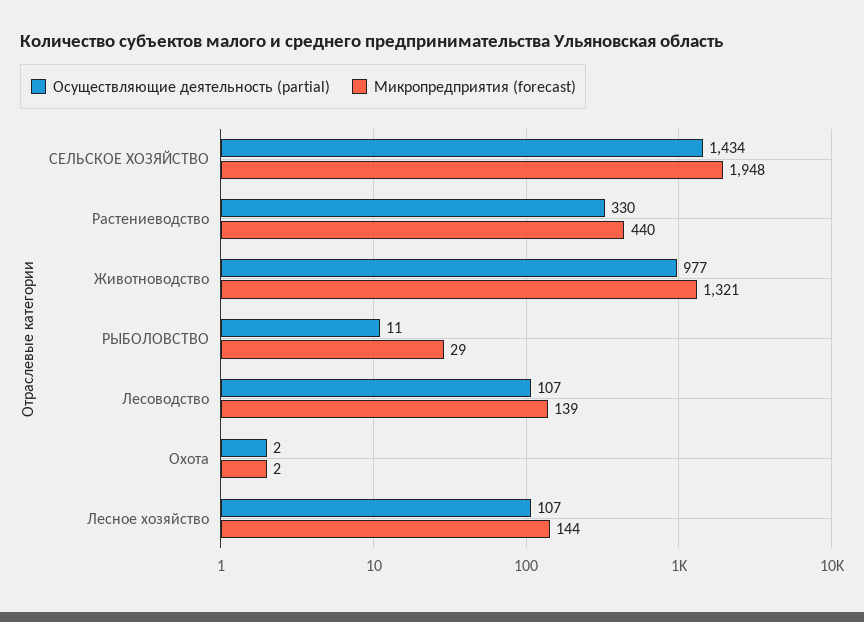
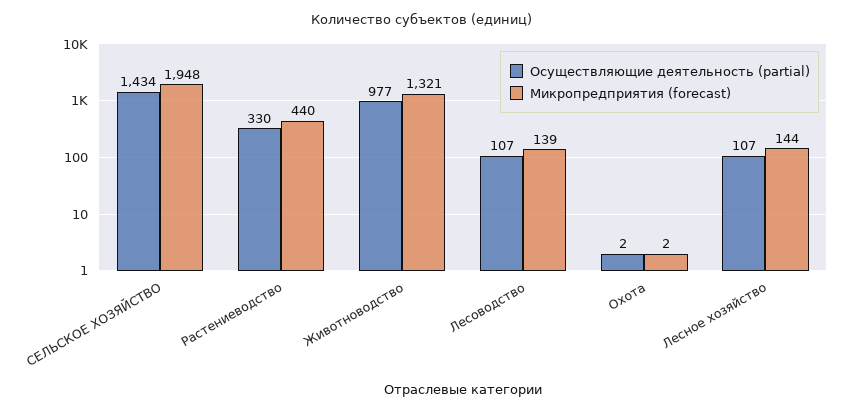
  {
    "Осуществляющие деятельность (partial)": {
      "СЕЛЬСКОЕ ХОЗЯЙСТВО": 1434,
      "Растениеводство": 330,
      "Животноводство": 977,
-     "РЫБОЛОВСТВО": 11,
      "Лесоводство": 107,
      "Охота": 2,
      "Лесное хозяйство": 107
    },
    "Микропредприятия (forecast)": {
      "СЕЛЬСКОЕ ХОЗЯЙСТВО": 1948,
      "Растениеводство": 440,
      "Животноводство": 1321,
-     "РЫБОЛОВСТВО": 29,
      "Лесоводство": 139,
      "Охота": 2,
      "Лесное хозяйство": 144
    }
  }

